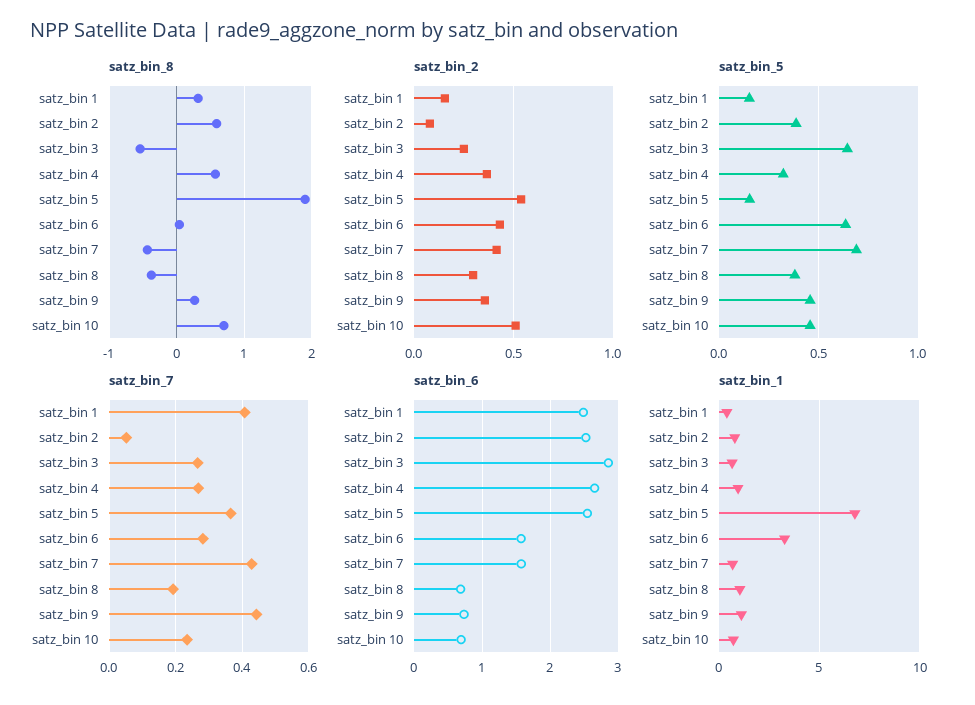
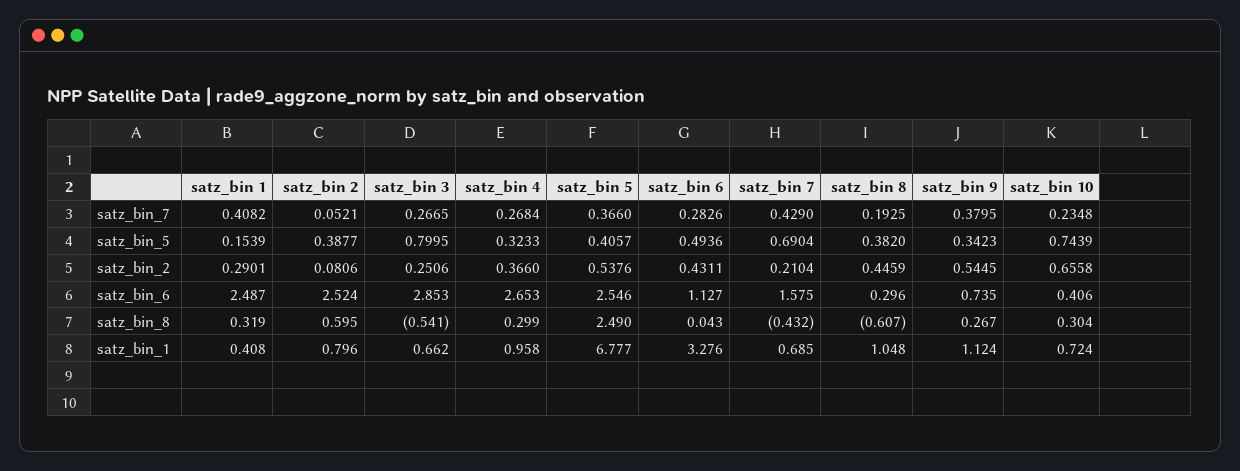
  {
    "satz_bin_8": {
      "satz_bin 1": 0.319,
      "satz_bin 2": 0.595,
      "satz_bin 3": -0.541,
-     "satz_bin 4": 0.6,
+     "satz_bin 4": 0.299,
-     "satz_bin 5": 1.9,
+     "satz_bin 5": 2.49,
      "satz_bin 6": 0.043,
      "satz_bin 7": -0.432,
-     "satz_bin 8": -0.4,
+     "satz_bin 8": -0.607,
      "satz_bin 9": 0.267,
-     "satz_bin 10": 0.7
+     "satz_bin 10": 0.304
    },
    "satz_bin_2": {
-     "satz_bin 1": 0.15,
+     "satz_bin 1": 0.2901,
      "satz_bin 2": 0.0806,
      "satz_bin 3": 0.2506,
      "satz_bin 4": 0.366,
      "satz_bin 5": 0.5376,
      "satz_bin 6": 0.4311,
-     "satz_bin 7": 0.4,
+     "satz_bin 7": 0.2104,
-     "satz_bin 8": 0.3,
+     "satz_bin 8": 0.4459,
-     "satz_bin 9": 0.35,
+     "satz_bin 9": 0.5445,
-     "satz_bin 10": 0.5
+     "satz_bin 10": 0.6558
    },
    "satz_bin_5": {
      "satz_bin 1": 0.1539,
      "satz_bin 2": 0.3877,
-     "satz_bin 3": 0.65,
+     "satz_bin 3": 0.7995,
      "satz_bin 4": 0.3233,
-     "satz_bin 5": 0.15,
+     "satz_bin 5": 0.4057,
-     "satz_bin 6": 0.65,
+     "satz_bin 6": 0.4936,
      "satz_bin 7": 0.6904,
      "satz_bin 8": 0.382,
-     "satz_bin 9": 0.45,
+     "satz_bin 9": 0.3423,
-     "satz_bin 10": 0.45
+     "satz_bin 10": 0.7439
    },
    "satz_bin_7": {
      "satz_bin 1": 0.4082,
      "satz_bin 2": 0.0521,
      "satz_bin 3": 0.2665,
      "satz_bin 4": 0.2684,
      "satz_bin 5": 0.366,
      "satz_bin 6": 0.2826,
      "satz_bin 7": 0.429,
      "satz_bin 8": 0.1925,
-     "satz_bin 9": 0.44,
+     "satz_bin 9": 0.3795,
      "satz_bin 10": 0.2348
    },
    "satz_bin_6": {
      "satz_bin 1": 2.487,
      "satz_bin 2": 2.524,
      "satz_bin 3": 2.853,
      "satz_bin 4": 2.653,
      "satz_bin 5": 2.546,
-     "satz_bin 6": 1.6,
+     "satz_bin 6": 1.127,
      "satz_bin 7": 1.575,
-     "satz_bin 8": 0.7,
+     "satz_bin 8": 0.296,
      "satz_bin 9": 0.735,
-     "satz_bin 10": 0.7
+     "satz_bin 10": 0.406
    },
    "satz_bin_1": {
      "satz_bin 1": 0.408,
      "satz_bin 2": 0.796,
      "satz_bin 3": 0.662,
      "satz_bin 4": 0.958,
      "satz_bin 5": 6.777,
      "satz_bin 6": 3.276,
      "satz_bin 7": 0.685,
      "satz_bin 8": 1.048,
      "satz_bin 9": 1.124,
      "satz_bin 10": 0.724
    }
  }

